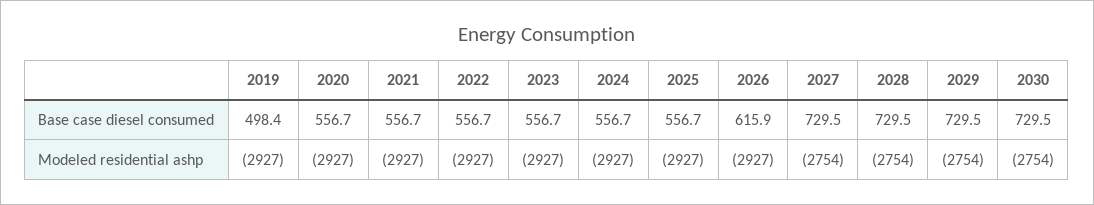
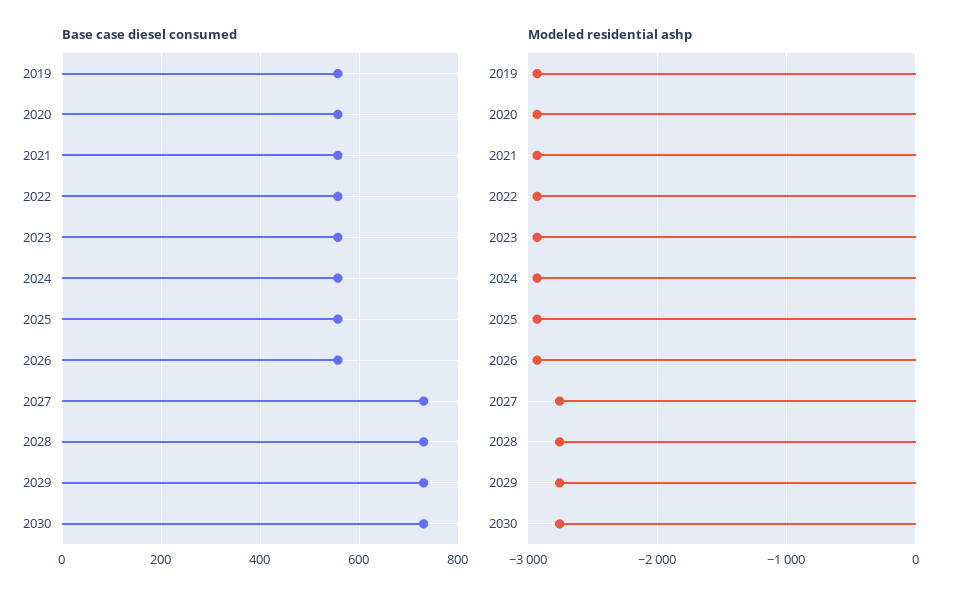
  {
    "Base case diesel consumed": {
-     "2019": 498.4,
+     "2019": 560,
      "2020": 556.7,
      "2021": 556.7,
      "2022": 556.7,
      "2023": 556.7,
      "2024": 556.7,
      "2025": 556.7,
-     "2026": 615.9,
+     "2026": 560,
      "2027": 729.5,
      "2028": 729.5,
      "2029": 729.5,
      "2030": 729.5
    },
    "Modeled residential ashp": {
      "2019": -2927,
      "2020": -2927,
      "2021": -2927,
      "2022": -2927,
      "2023": -2927,
      "2024": -2927,
      "2025": -2927,
      "2026": -2927,
      "2027": -2754,
      "2028": -2754,
      "2029": -2754,
      "2030": -2754
    }
  }

